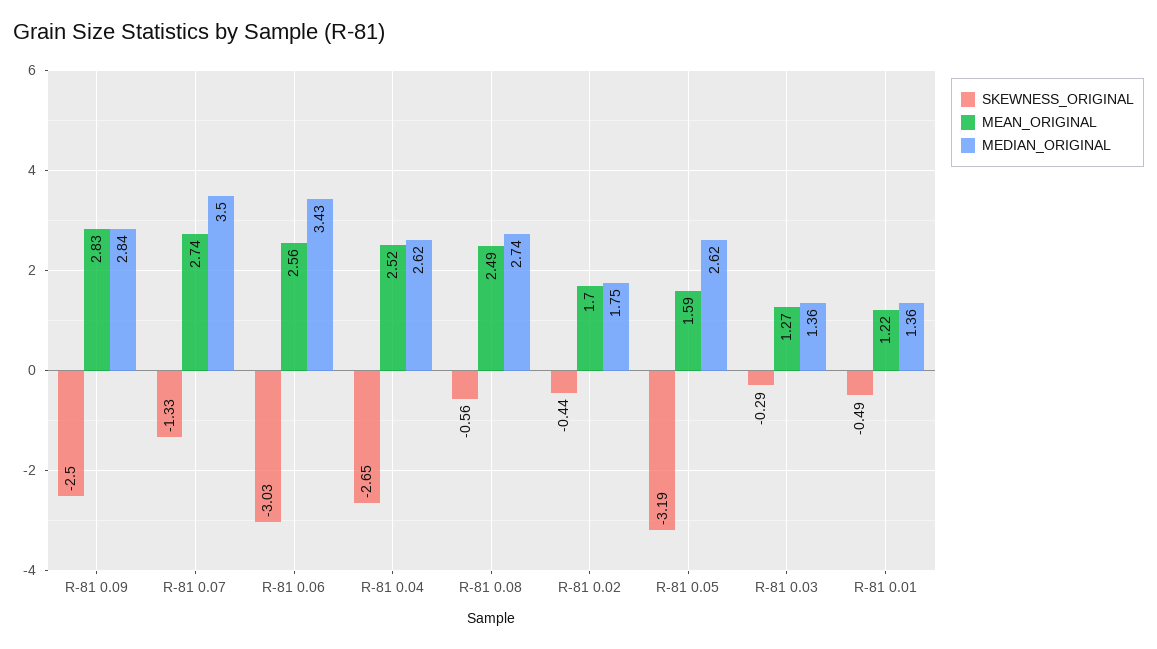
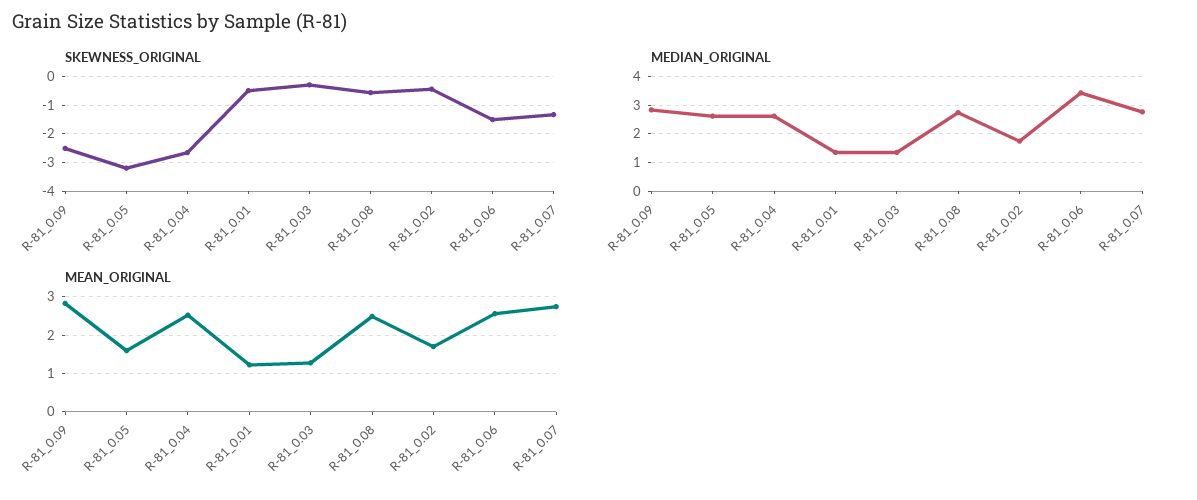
  {
    "SKEWNESS_ORIGINAL": {
      "R-81 0.09": -2.5,
      "R-81 0.07": -1.33,
-     "R-81 0.06": -3.03,
+     "R-81 0.06": -1.5,
      "R-81 0.04": -2.65,
      "R-81 0.08": -0.56,
      "R-81 0.02": -0.44,
      "R-81 0.05": -3.19,
      "R-81 0.03": -0.29,
      "R-81 0.01": -0.49
    },
    "MEAN_ORIGINAL": {
      "R-81 0.09": 2.83,
      "R-81 0.07": 2.74,
      "R-81 0.06": 2.56,
      "R-81 0.04": 2.52,
      "R-81 0.08": 2.49,
      "R-81 0.02": 1.7,
      "R-81 0.05": 1.59,
      "R-81 0.03": 1.27,
      "R-81 0.01": 1.22
    },
    "MEDIAN_ORIGINAL": {
      "R-81 0.09": 2.84,
-     "R-81 0.07": 3.5,
+     "R-81 0.07": 2.75,
      "R-81 0.06": 3.43,
      "R-81 0.04": 2.62,
      "R-81 0.08": 2.74,
      "R-81 0.02": 1.75,
      "R-81 0.05": 2.62,
      "R-81 0.03": 1.36,
      "R-81 0.01": 1.36
    }
  }

